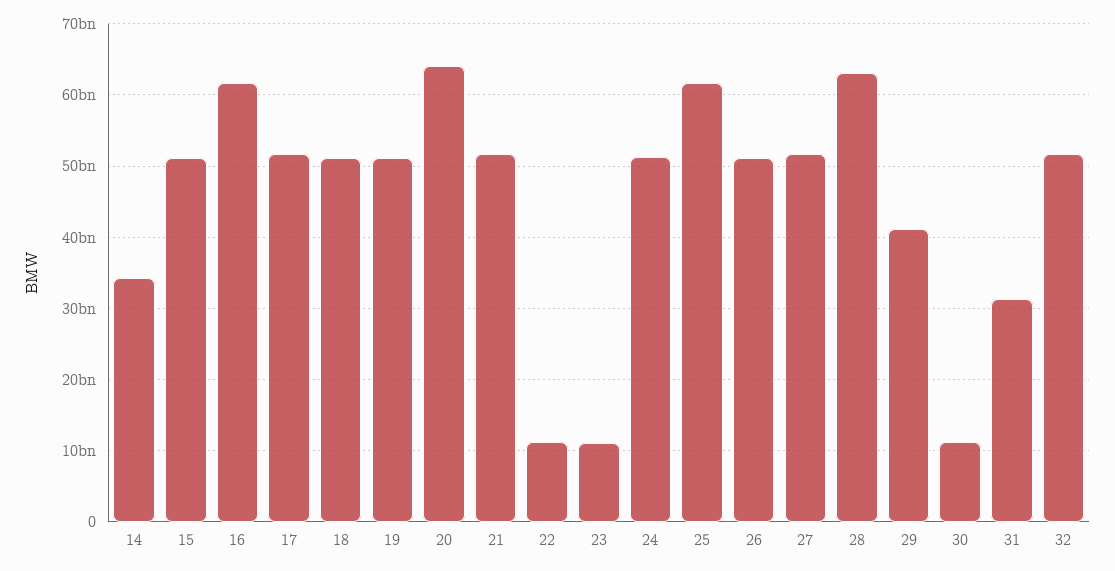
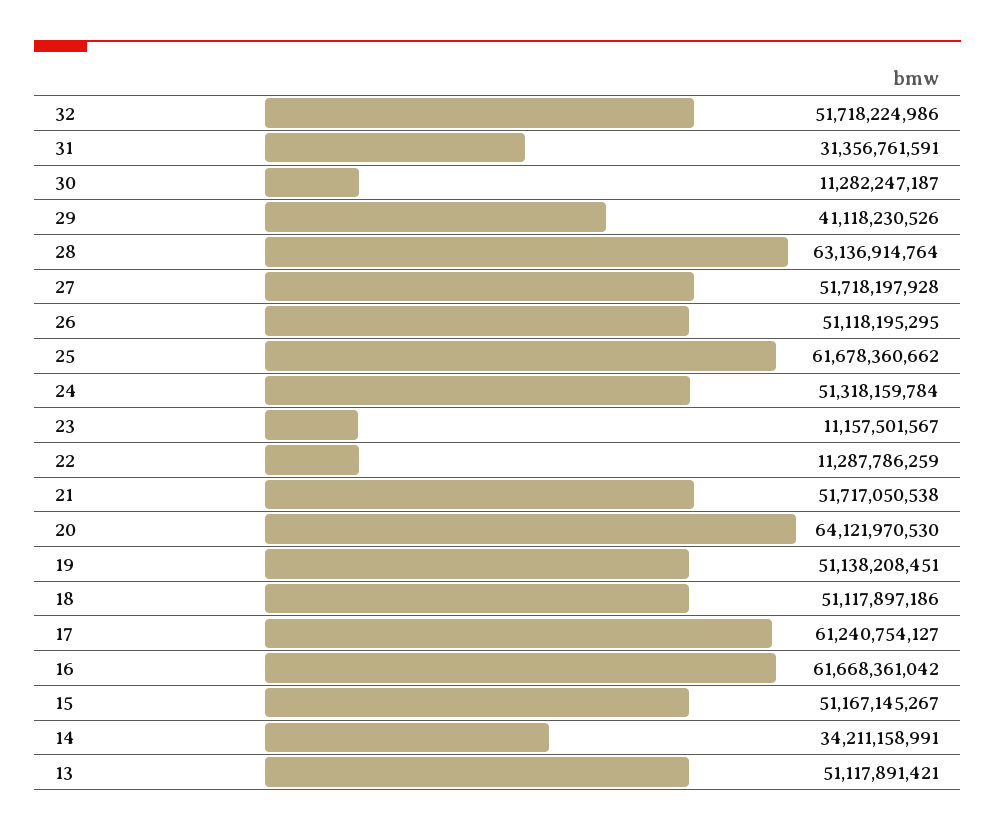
  {
    "14": 34211158991,
    "15": 51167145267,
    "16": 61668361042,
-   "17": 52000000000,
+   "17": 61240754127,
    "18": 51117897186,
    "19": 51138208451,
    "20": 64121970530,
    "21": 51717050538,
    "22": 11287786259,
    "23": 11157501567,
    "24": 51318159784,
    "25": 61678360662,
    "26": 51118195295,
    "27": 51718197928,
    "28": 63136914764,
    "29": 41118230526,
    "30": 11282247187,
    "31": 31356761591,
-   "32": 51718224986
+   "32": 51718224986,
+   "13": 51117891421
  }

